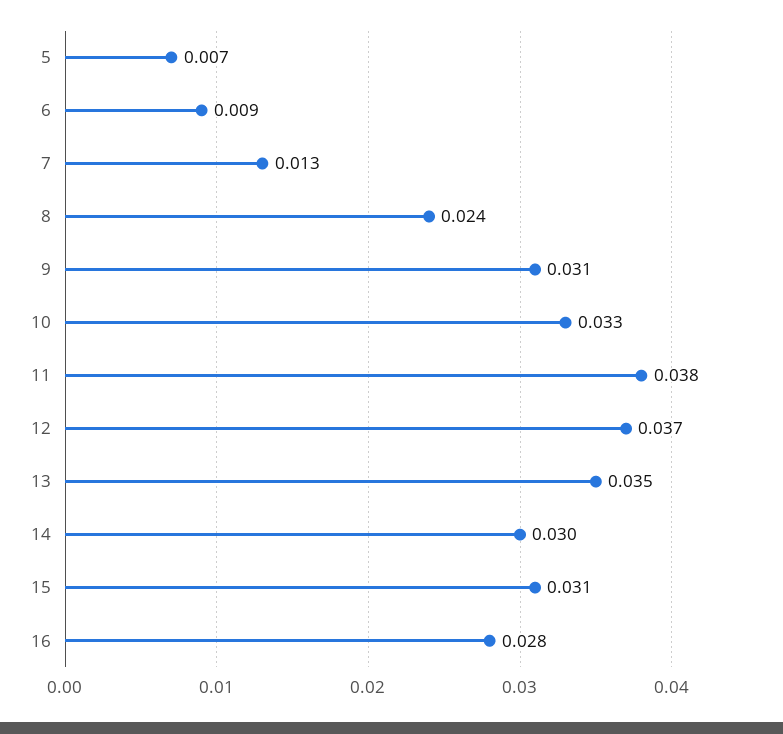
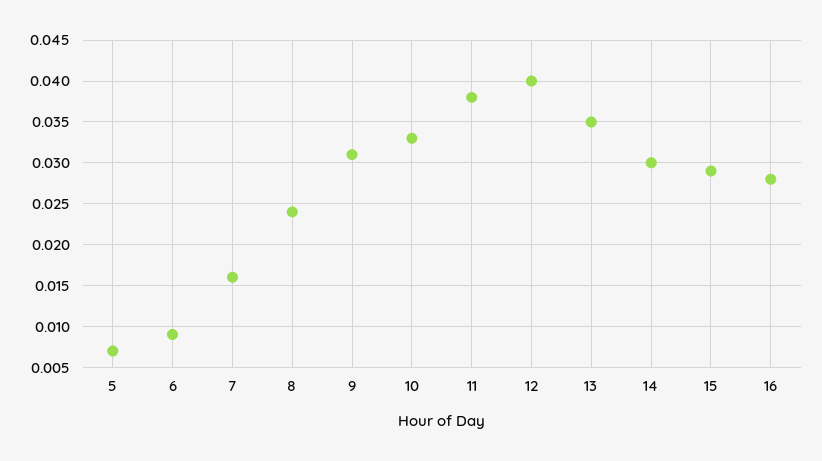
  {
    "5": 0.007,
    "6": 0.009,
-   "7": 0.013,
+   "7": 0.016,
    "8": 0.024,
    "9": 0.031,
    "10": 0.033,
    "11": 0.038,
-   "12": 0.037,
+   "12": 0.04,
    "13": 0.035,
    "14": 0.03,
-   "15": 0.031,
+   "15": 0.029,
    "16": 0.028
  }

